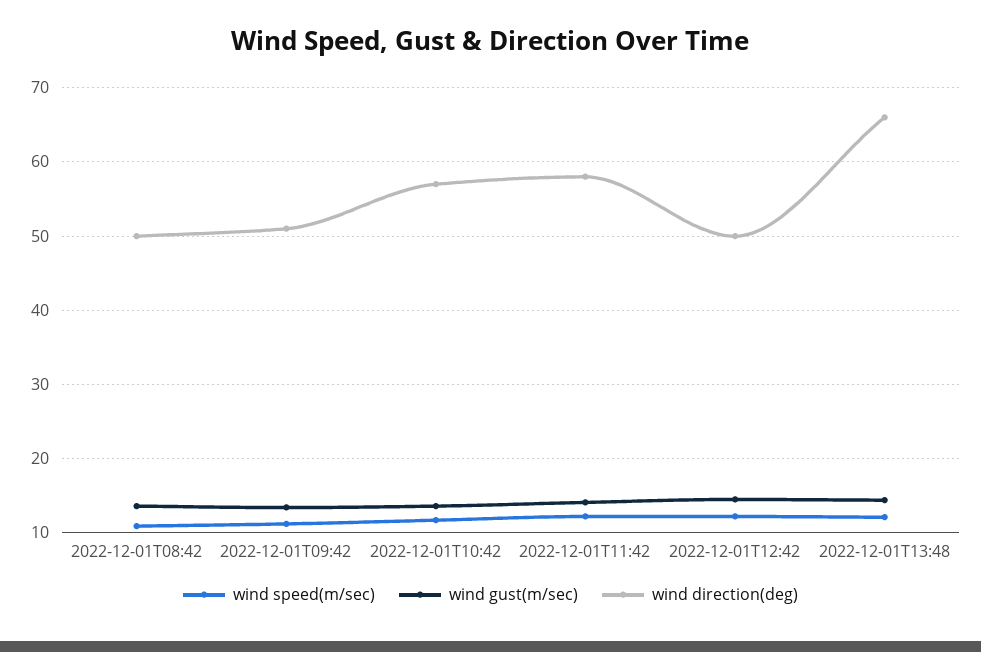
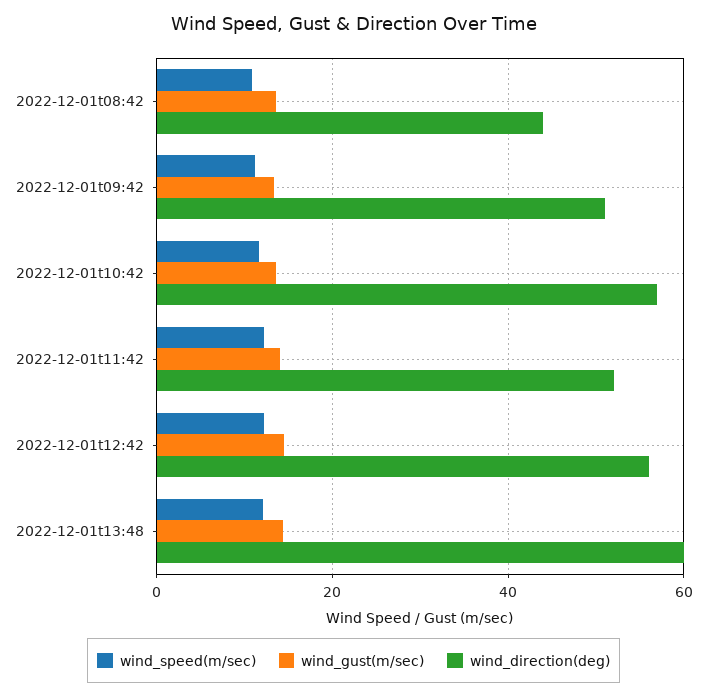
  {
    "wind speed(m/sec)": {
      "2022-12-01T08:42": 11,
      "2022-12-01T09:42": 11,
      "2022-12-01T10:42": 12,
      "2022-12-01T11:42": 12,
      "2022-12-01T12:42": 12,
      "2022-12-01T13:48": 12
    },
    "wind gust(m/sec)": {
      "2022-12-01T08:42": 14,
      "2022-12-01T09:42": 13,
      "2022-12-01T10:42": 14,
      "2022-12-01T11:42": 14,
      "2022-12-01T12:42": 15,
      "2022-12-01T13:48": 14
    },
    "wind direction(deg)": {
-     "2022-12-01T08:42": 50,
+     "2022-12-01T08:42": 44,
      "2022-12-01T09:42": 51,
      "2022-12-01T10:42": 57,
-     "2022-12-01T11:42": 58,
+     "2022-12-01T11:42": 52,
-     "2022-12-01T12:42": 50,
+     "2022-12-01T12:42": 56,
-     "2022-12-01T13:48": 66
+     "2022-12-01T13:48": 60
    }
  }

